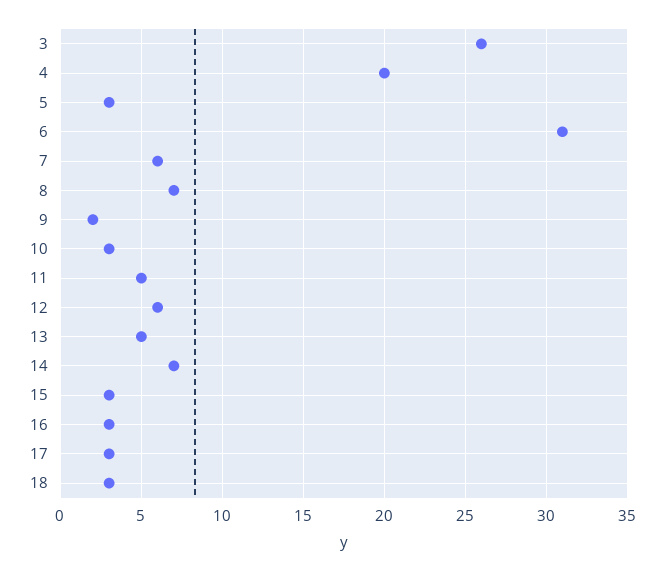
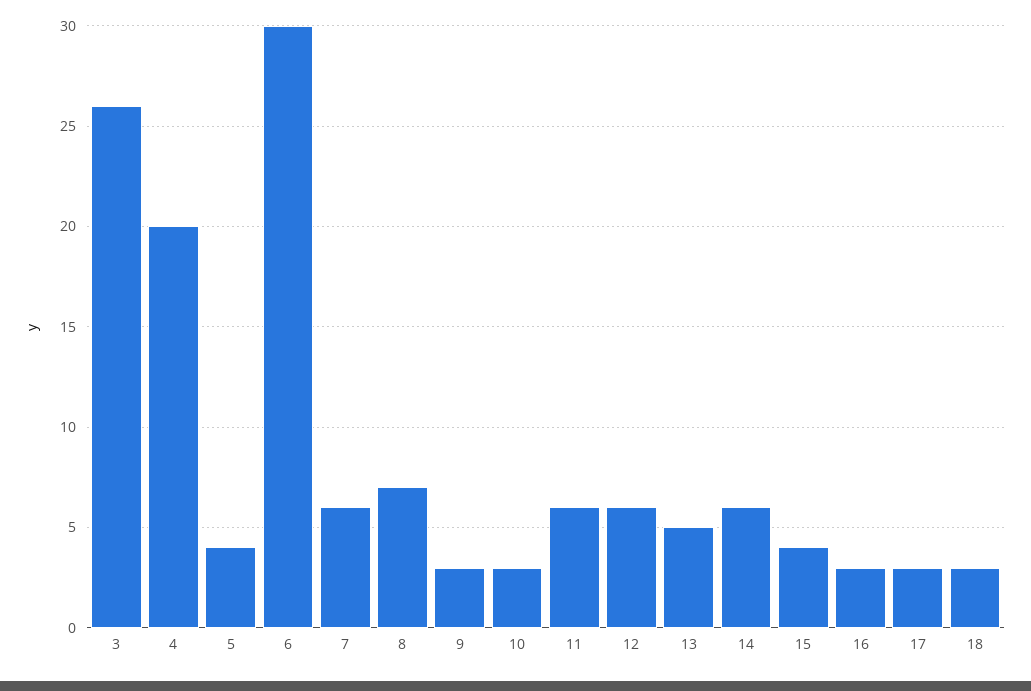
  {
    "3": 26,
    "4": 20,
-   "5": 3,
+   "5": 4,
-   "6": 31,
+   "6": 30,
    "7": 6,
    "8": 7,
-   "9": 2,
+   "9": 3,
    "10": 3,
-   "11": 5,
+   "11": 6,
    "12": 6,
    "13": 5,
-   "14": 7,
+   "14": 6,
-   "15": 3,
+   "15": 4,
    "16": 3,
    "17": 3,
    "18": 3
  }

